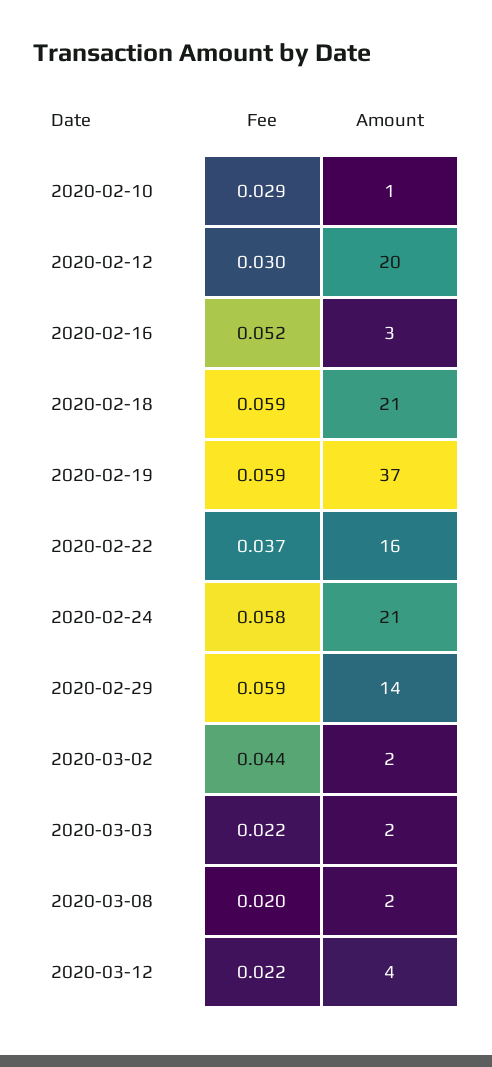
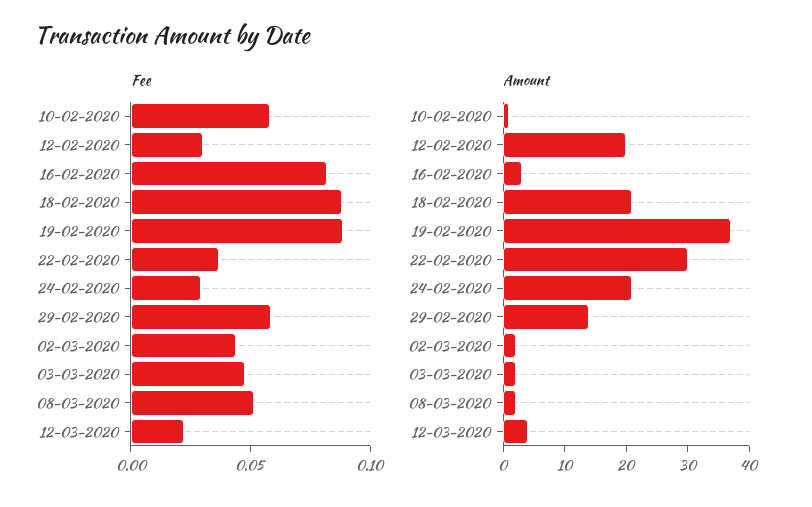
  {
    "Fee": {
-     "2020-02-10": 0.029,
+     "2020-02-10": 0.06,
      "2020-02-12": 0.03,
-     "2020-02-16": 0.052,
+     "2020-02-16": 0.08,
-     "2020-02-18": 0.059,
+     "2020-02-18": 0.09,
-     "2020-02-19": 0.059,
+     "2020-02-19": 0.09,
      "2020-02-22": 0.037,
-     "2020-02-24": 0.058,
+     "2020-02-24": 0.03,
      "2020-02-29": 0.059,
      "2020-03-02": 0.044,
-     "2020-03-03": 0.022,
+     "2020-03-03": 0.05,
-     "2020-03-08": 0.02,
+     "2020-03-08": 0.05,
      "2020-03-12": 0.022
    },
    "Amount": {
      "2020-02-10": 1,
      "2020-02-12": 20,
      "2020-02-16": 3,
      "2020-02-18": 21,
      "2020-02-19": 37,
-     "2020-02-22": 16,
+     "2020-02-22": 30,
      "2020-02-24": 21,
      "2020-02-29": 14,
      "2020-03-02": 2,
      "2020-03-03": 2,
      "2020-03-08": 2,
      "2020-03-12": 4
    }
  }

